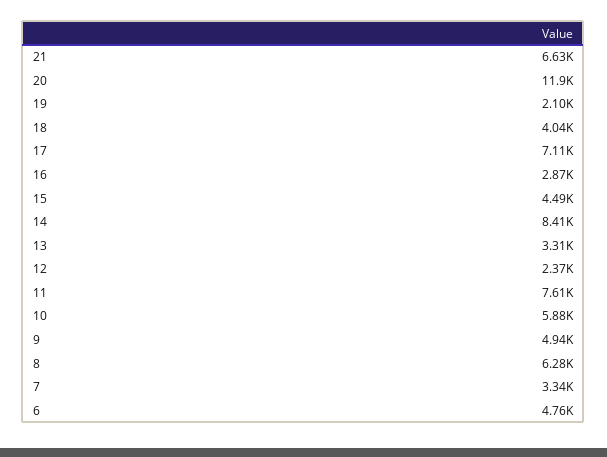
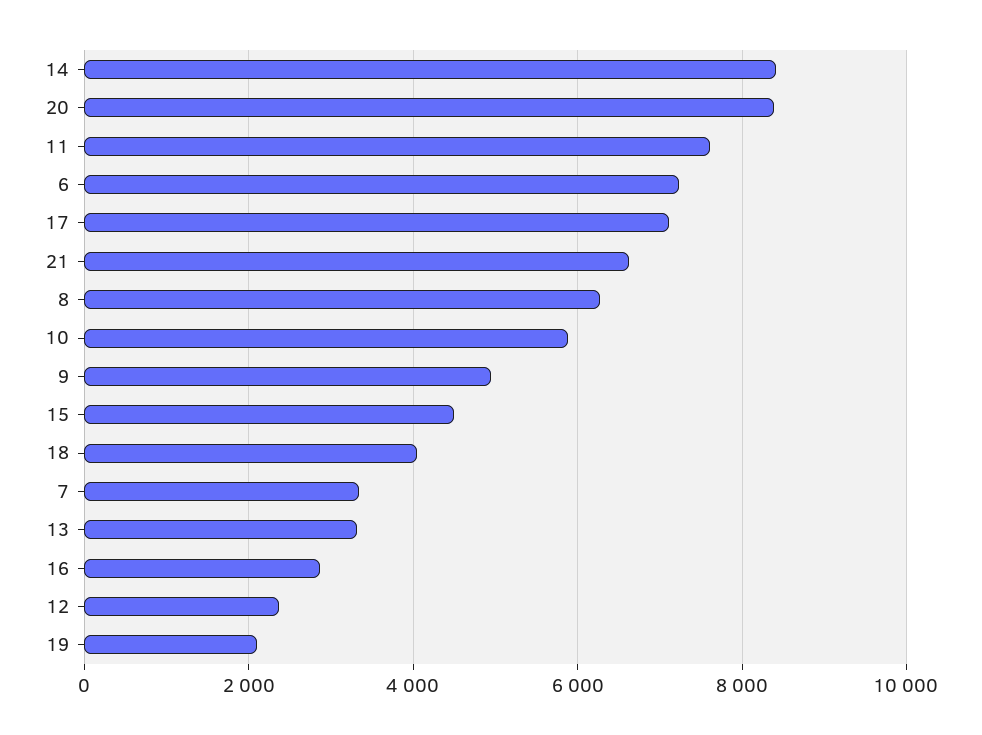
  {
    "21": 6630,
-   "20": 11900,
+   "20": 8400,
    "19": 2100,
    "18": 4040,
    "17": 7110,
    "16": 2870,
    "15": 4490,
    "14": 8410,
    "13": 3310,
    "12": 2370,
    "11": 7610,
    "10": 5880,
    "9": 4940,
    "8": 6280,
    "7": 3340,
-   "6": 4760
+   "6": 7200
  }

